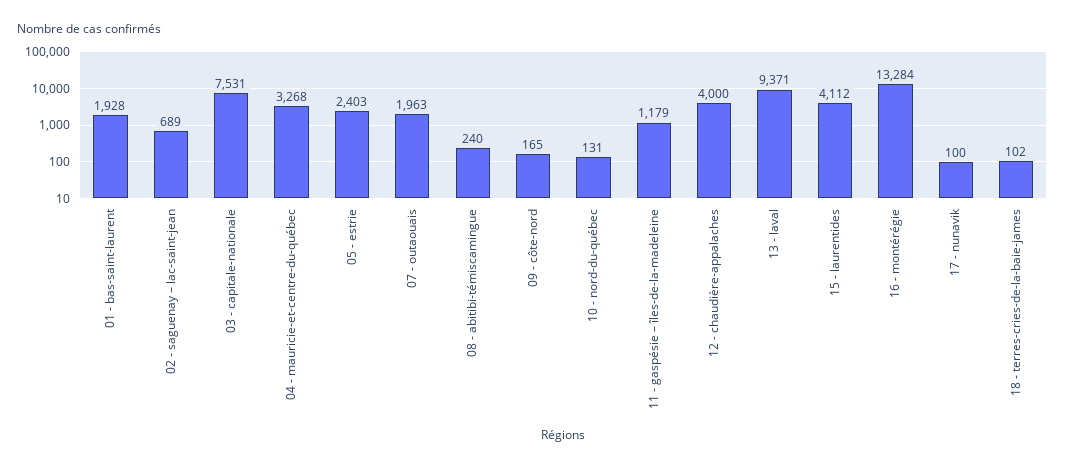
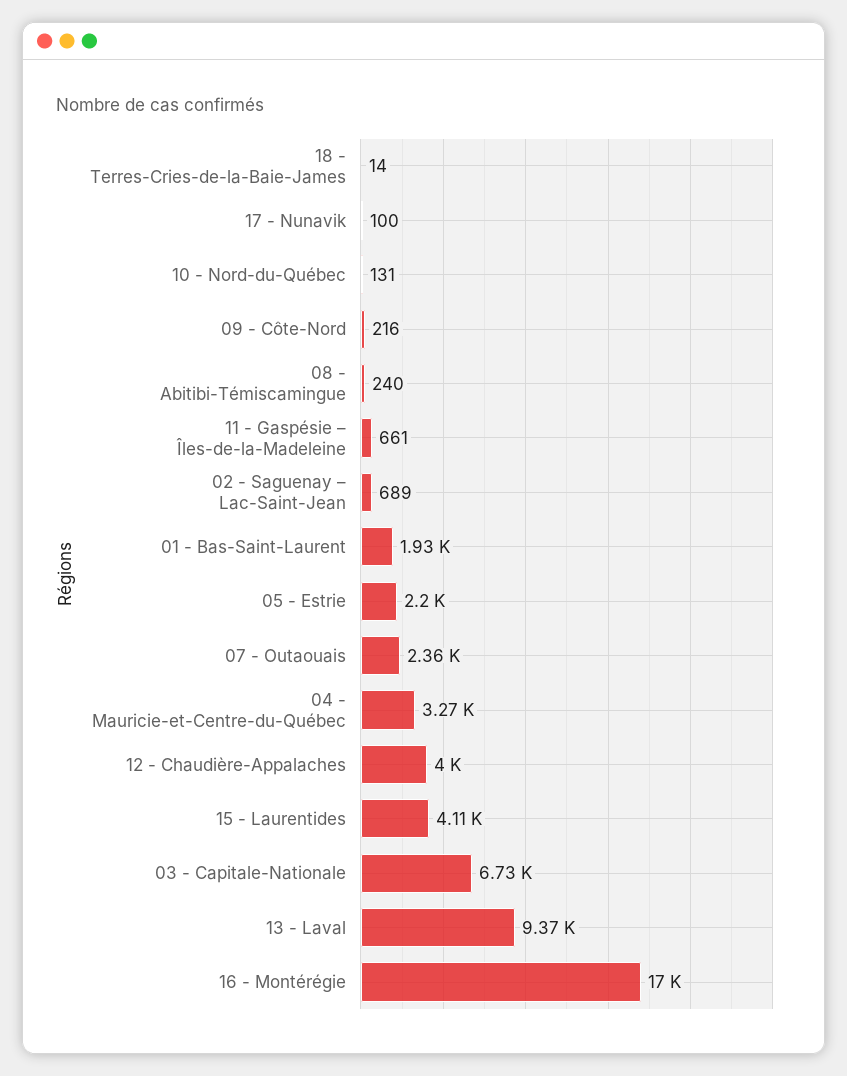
  {
    "01 - bas-saint-laurent": 1928,
    "02 - saguenay – lac-saint-jean": 689,
-   "03 - capitale-nationale": 7531,
+   "03 - capitale-nationale": 6730,
    "04 - mauricie-et-centre-du-québec": 3268,
-   "05 - estrie": 2403,
+   "05 - estrie": 2200,
-   "07 - outaouais": 1963,
+   "07 - outaouais": 2360,
    "08 - abitibi-témiscamingue": 240,
-   "09 - côte-nord": 165,
+   "09 - côte-nord": 216,
    "10 - nord-du-québec": 131,
-   "11 - gaspésie – îles-de-la-madeleine": 1179,
+   "11 - gaspésie – îles-de-la-madeleine": 661,
    "12 - chaudière-appalaches": 4000,
    "13 - laval": 9371,
    "15 - laurentides": 4112,
-   "16 - montérégie": 13284,
+   "16 - montérégie": 17000,
    "17 - nunavik": 100,
-   "18 - terres-cries-de-la-baie-james": 102
+   "18 - terres-cries-de-la-baie-james": 14
  }

